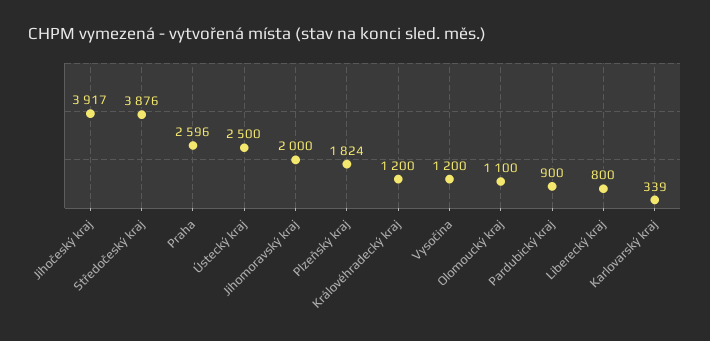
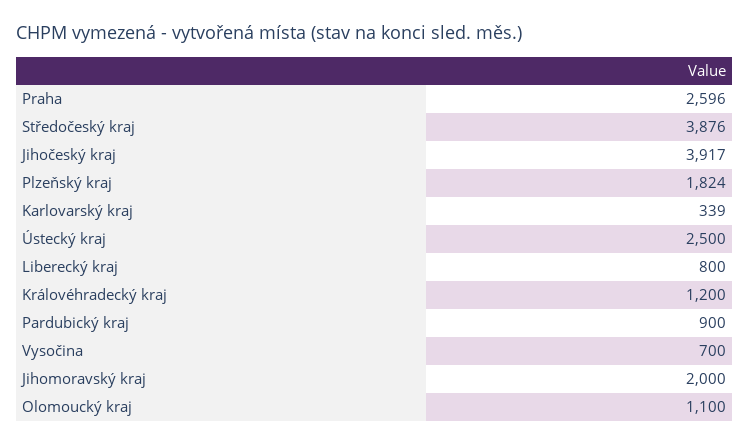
  {
    "Jihočeský kraj": 3917,
    "Středočeský kraj": 3876,
    "Praha": 2596,
    "Ústecký kraj": 2500,
    "Jihomoravský kraj": 2000,
    "Plzeňský kraj": 1824,
    "Královéhradecký kraj": 1200,
-   "Vysočina": 1200,
+   "Vysočina": 700,
    "Olomoucký kraj": 1100,
    "Pardubický kraj": 900,
    "Liberecký kraj": 800,
    "Karlovarský kraj": 339
  }

